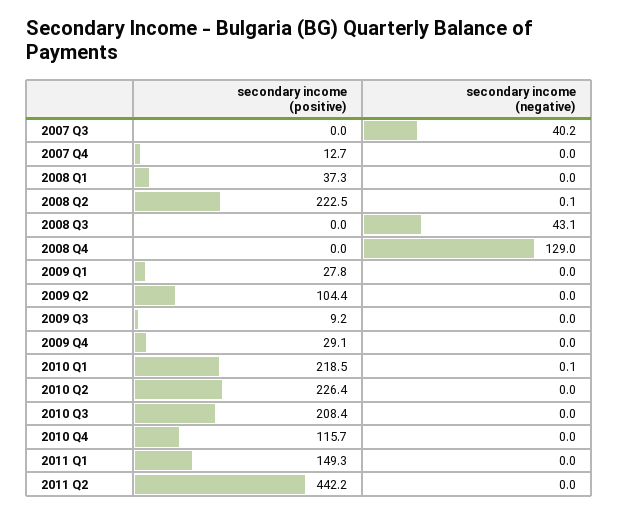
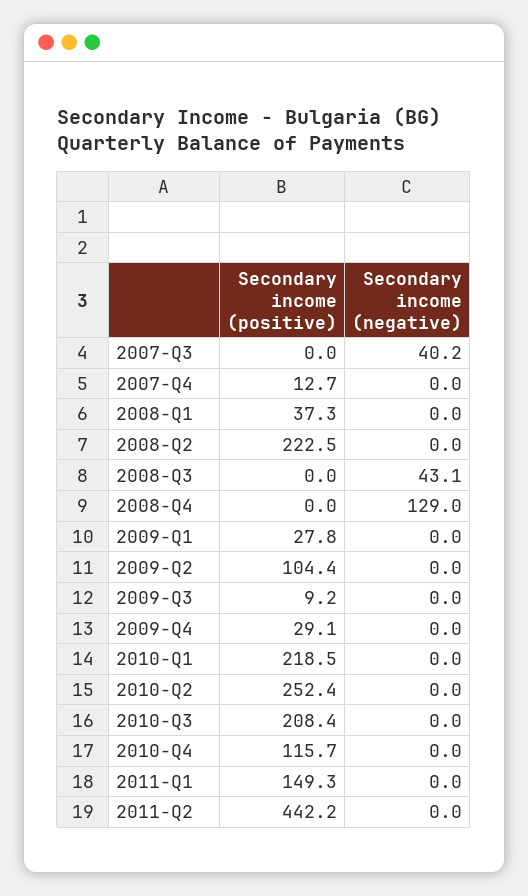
  {
    "secondary income (positive)": {
      "2007 Q3": 0,
      "2007 Q4": 12.7,
      "2008 Q1": 37.3,
      "2008 Q2": 222.5,
      "2008 Q3": 0,
      "2008 Q4": 0,
      "2009 Q1": 27.8,
      "2009 Q2": 104.4,
      "2009 Q3": 9.2,
      "2009 Q4": 29.1,
      "2010 Q1": 218.5,
-     "2010 Q2": 226.4,
+     "2010 Q2": 252.4,
      "2010 Q3": 208.4,
      "2010 Q4": 115.7,
      "2011 Q1": 149.3,
      "2011 Q2": 442.2
    },
    "secondary income (negative)": {
      "2007 Q3": 40.2,
      "2007 Q4": 0,
      "2008 Q1": 0,
-     "2008 Q2": 0.1,
+     "2008 Q2": 0,
      "2008 Q3": 43.1,
      "2008 Q4": 129,
      "2009 Q1": 0,
      "2009 Q2": 0,
      "2009 Q3": 0,
      "2009 Q4": 0,
-     "2010 Q1": 0.1,
+     "2010 Q1": 0,
      "2010 Q2": 0,
      "2010 Q3": 0,
      "2010 Q4": 0,
      "2011 Q1": 0,
      "2011 Q2": 0
    }
  }

